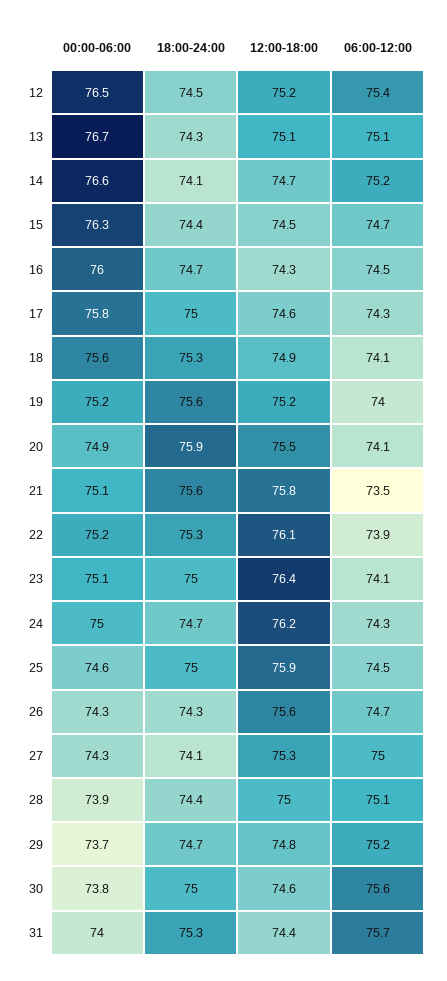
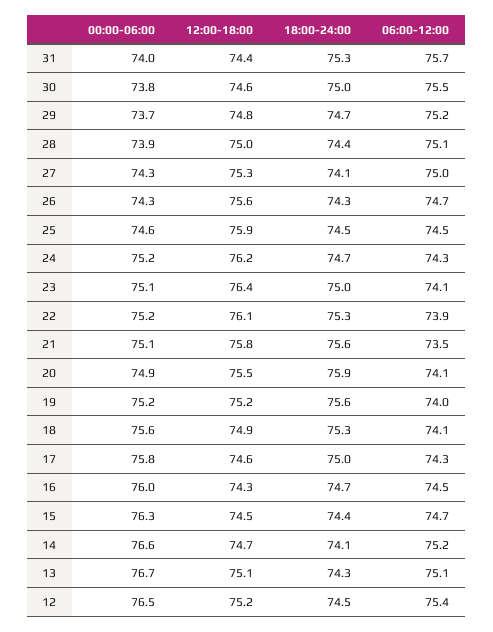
  {
    "00:00-06:00": {
      "12": 76.5,
      "13": 76.7,
      "14": 76.6,
      "15": 76.3,
      "16": 76,
      "17": 75.8,
      "18": 75.6,
      "19": 75.2,
      "20": 74.9,
      "21": 75.1,
      "22": 75.2,
      "23": 75.1,
-     "24": 75,
+     "24": 75.2,
      "25": 74.6,
      "26": 74.3,
      "27": 74.3,
      "28": 73.9,
      "29": 73.7,
      "30": 73.8,
      "31": 74
    },
    "18:00-24:00": {
      "12": 74.5,
      "13": 74.3,
      "14": 74.1,
      "15": 74.4,
      "16": 74.7,
      "17": 75,
      "18": 75.3,
      "19": 75.6,
      "20": 75.9,
      "21": 75.6,
      "22": 75.3,
      "23": 75,
      "24": 74.7,
-     "25": 75,
+     "25": 74.5,
      "26": 74.3,
      "27": 74.1,
      "28": 74.4,
      "29": 74.7,
      "30": 75,
      "31": 75.3
    },
    "12:00-18:00": {
      "12": 75.2,
      "13": 75.1,
      "14": 74.7,
      "15": 74.5,
      "16": 74.3,
      "17": 74.6,
      "18": 74.9,
      "19": 75.2,
      "20": 75.5,
      "21": 75.8,
      "22": 76.1,
      "23": 76.4,
      "24": 76.2,
      "25": 75.9,
      "26": 75.6,
      "27": 75.3,
      "28": 75,
      "29": 74.8,
      "30": 74.6,
      "31": 74.4
    },
    "06:00-12:00": {
      "12": 75.4,
      "13": 75.1,
      "14": 75.2,
      "15": 74.7,
      "16": 74.5,
      "17": 74.3,
      "18": 74.1,
      "19": 74,
      "20": 74.1,
      "21": 73.5,
      "22": 73.9,
      "23": 74.1,
      "24": 74.3,
      "25": 74.5,
      "26": 74.7,
      "27": 75,
      "28": 75.1,
      "29": 75.2,
-     "30": 75.6,
+     "30": 75.5,
      "31": 75.7
    }
  }

